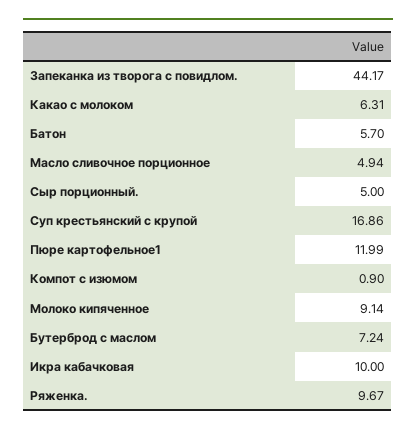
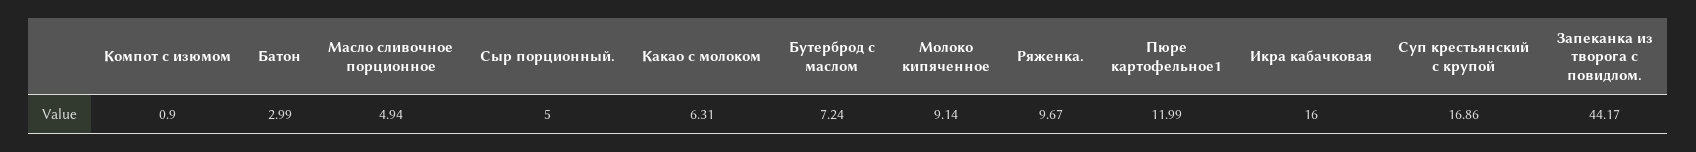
  {
    "Запеканка из творога с повидлом.": 44.17,
    "Какао с молоком": 6.31,
-   "Батон": 5.7,
+   "Батон": 2.99,
    "Масло сливочное порционное": 4.94,
    "Сыр порционный.": 5,
    "Суп крестьянский с крупой": 16.86,
    "Пюре картофельное1": 11.99,
    "Компот с изюмом": 0.9,
    "Молоко кипяченное": 9.14,
    "Бутерброд с маслом": 7.24,
-   "Икра кабачковая": 10,
+   "Икра кабачковая": 16,
    "Ряженка.": 9.67
  }

